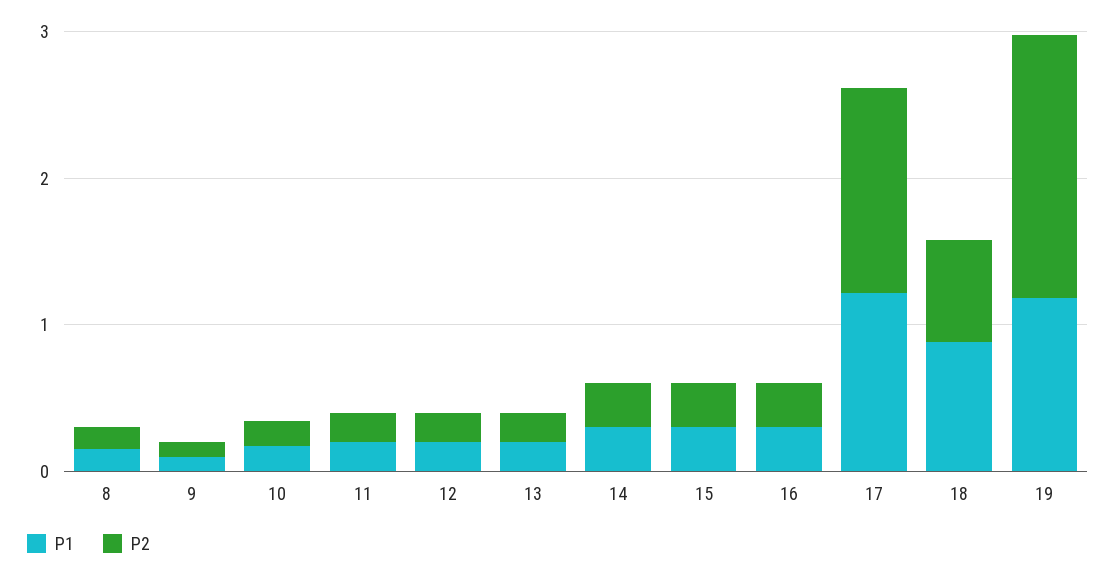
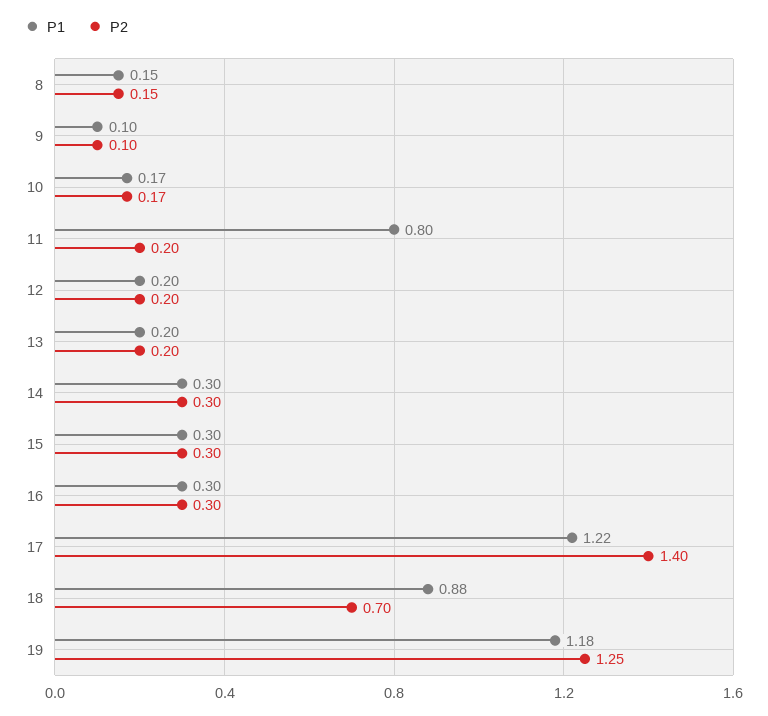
  {
    "P1": {
      "8": 0.15,
      "9": 0.1,
      "10": 0.17,
-     "11": 0.2,
+     "11": 0.8,
      "12": 0.2,
      "13": 0.2,
      "14": 0.3,
      "15": 0.3,
      "16": 0.3,
      "17": 1.22,
      "18": 0.88,
      "19": 1.18
    },
    "P2": {
      "8": 0.15,
      "9": 0.1,
      "10": 0.17,
      "11": 0.2,
      "12": 0.2,
      "13": 0.2,
      "14": 0.3,
      "15": 0.3,
      "16": 0.3,
      "17": 1.4,
      "18": 0.7,
-     "19": 1.8
+     "19": 1.25
    }
  }

